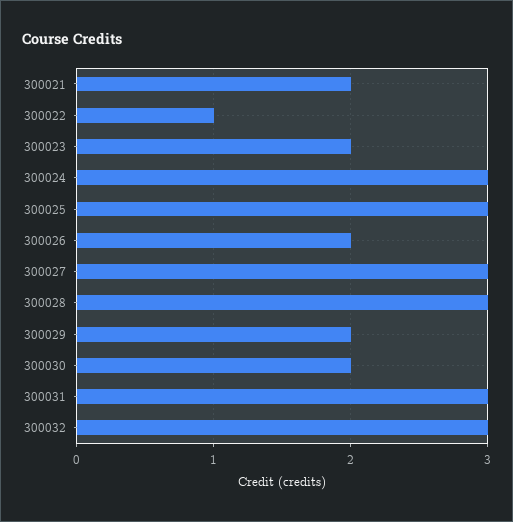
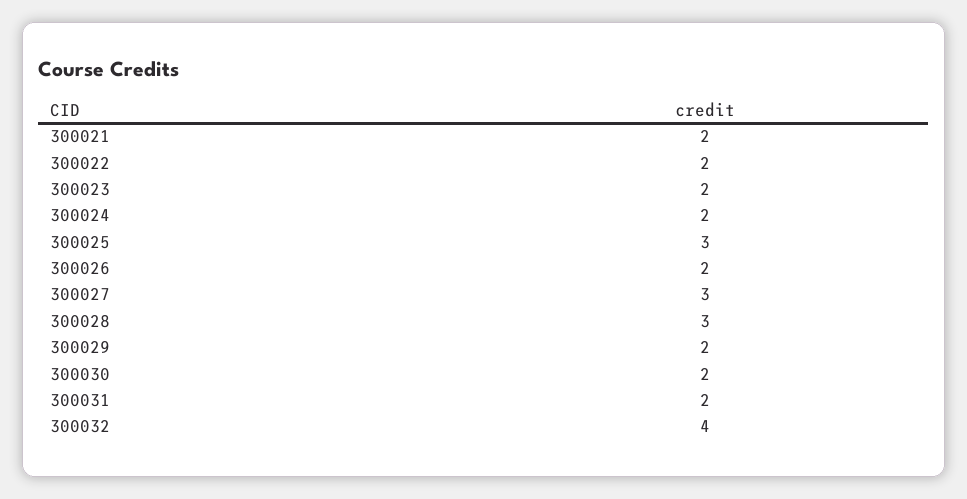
  {
    "300021": 2,
-   "300022": 1,
+   "300022": 2,
    "300023": 2,
-   "300024": 3,
+   "300024": 2,
    "300025": 3,
    "300026": 2,
    "300027": 3,
    "300028": 3,
    "300029": 2,
    "300030": 2,
-   "300031": 3,
+   "300031": 2,
-   "300032": 3
+   "300032": 4
  }

